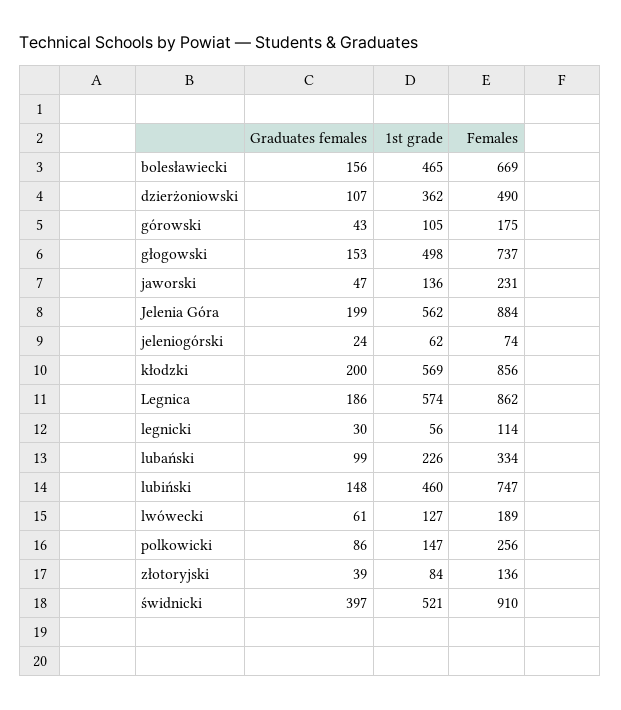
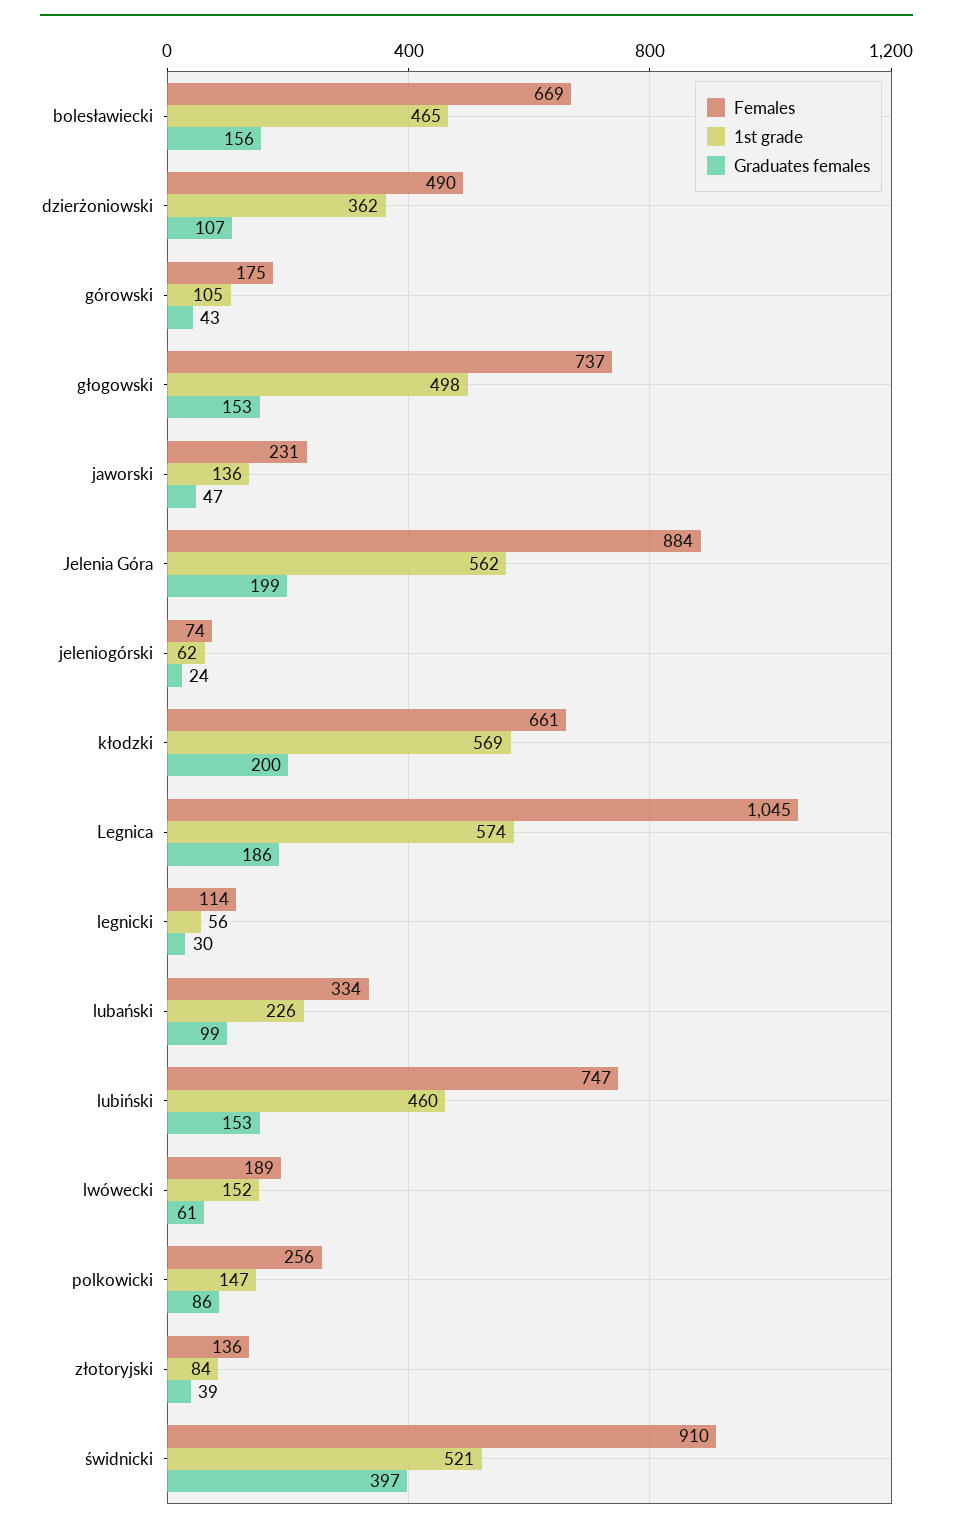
  {
    "Graduates females": {
      "bolesławiecki": 156,
      "dzierżoniowski": 107,
      "górowski": 43,
      "głogowski": 153,
      "jaworski": 47,
      "Jelenia Góra": 199,
      "jeleniogórski": 24,
      "kłodzki": 200,
      "Legnica": 186,
      "legnicki": 30,
      "lubański": 99,
-     "lubiński": 148,
+     "lubiński": 153,
      "lwówecki": 61,
      "polkowicki": 86,
      "złotoryjski": 39,
      "świdnicki": 397
    },
    "1st grade": {
      "bolesławiecki": 465,
      "dzierżoniowski": 362,
      "górowski": 105,
      "głogowski": 498,
      "jaworski": 136,
      "Jelenia Góra": 562,
      "jeleniogórski": 62,
      "kłodzki": 569,
      "Legnica": 574,
      "legnicki": 56,
      "lubański": 226,
      "lubiński": 460,
-     "lwówecki": 127,
+     "lwówecki": 152,
      "polkowicki": 147,
      "złotoryjski": 84,
      "świdnicki": 521
    },
    "Females": {
      "bolesławiecki": 669,
      "dzierżoniowski": 490,
      "górowski": 175,
      "głogowski": 737,
      "jaworski": 231,
      "Jelenia Góra": 884,
      "jeleniogórski": 74,
-     "kłodzki": 856,
+     "kłodzki": 661,
-     "Legnica": 862,
+     "Legnica": 1045,
      "legnicki": 114,
      "lubański": 334,
      "lubiński": 747,
      "lwówecki": 189,
      "polkowicki": 256,
      "złotoryjski": 136,
      "świdnicki": 910
    }
  }

